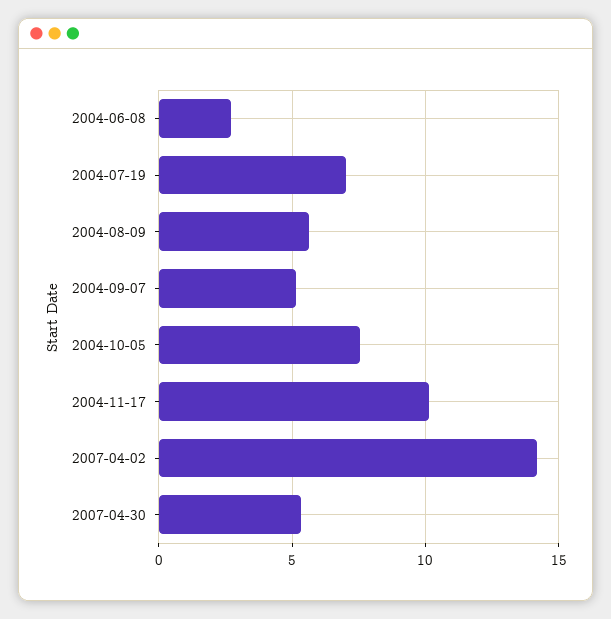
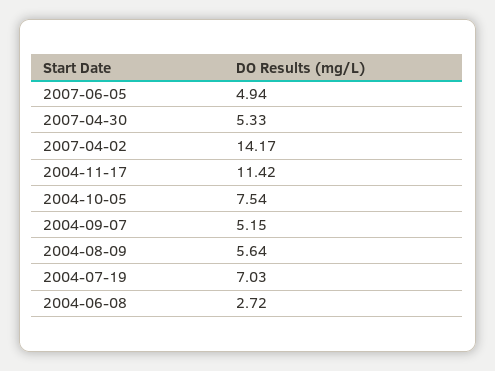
  {
    "2004-06-08": 2.72,
    "2004-07-19": 7.03,
    "2004-08-09": 5.64,
    "2004-09-07": 5.15,
    "2004-10-05": 7.54,
-   "2004-11-17": 10,
+   "2004-11-17": 11.42,
    "2007-04-02": 14.17,
-   "2007-04-30": 5.33
+   "2007-04-30": 5.33,
+   "2007-06-05": 4.94
  }

